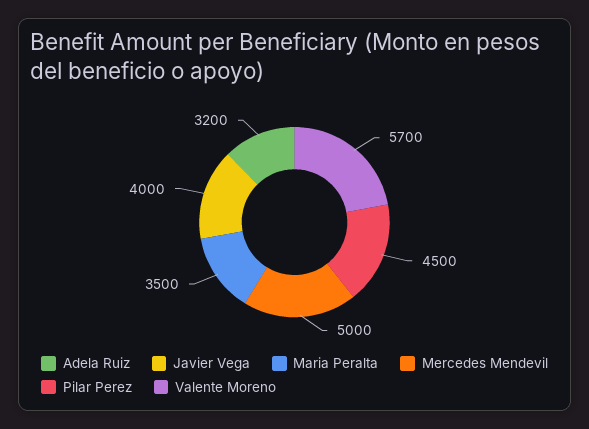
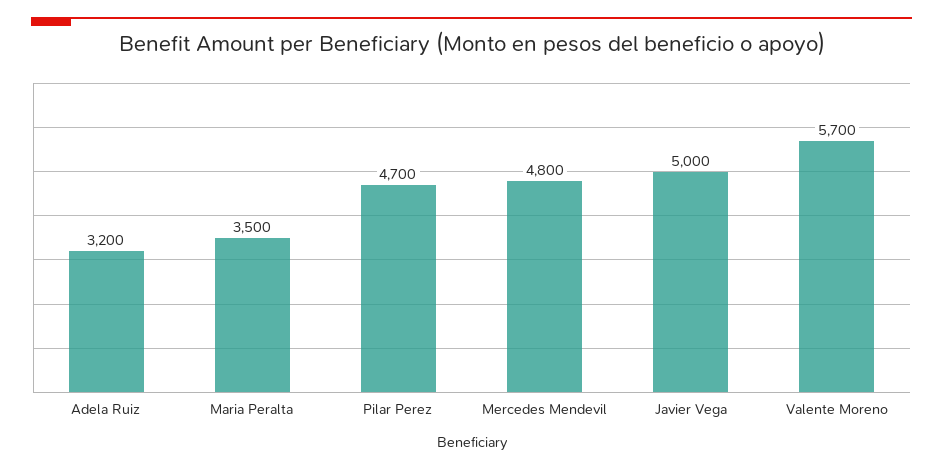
  {
    "Adela Ruiz": 3200,
-   "Javier Vega": 4000,
+   "Javier Vega": 5000,
    "Maria Peralta": 3500,
-   "Mercedes Mendevil": 5000,
+   "Mercedes Mendevil": 4800,
-   "Pilar Perez": 4500,
+   "Pilar Perez": 4700,
    "Valente Moreno": 5700
  }

